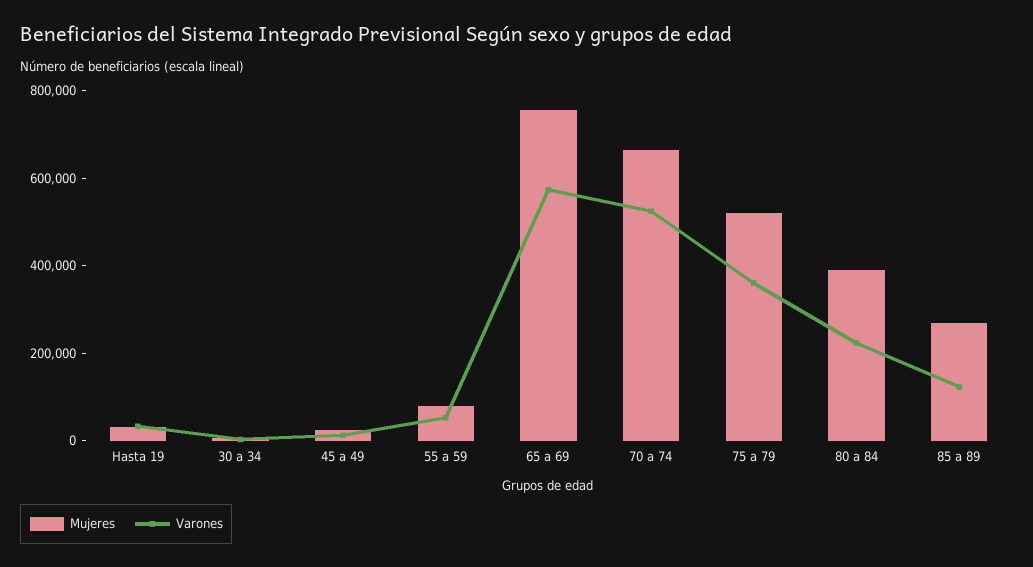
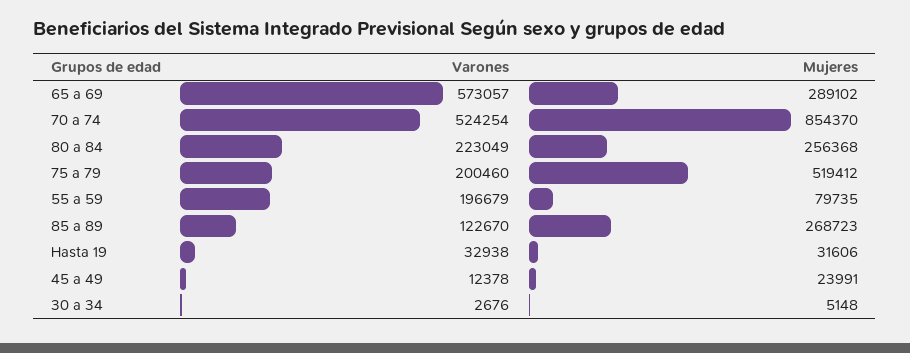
  {
    "Mujeres": {
      "Hasta 19": 31606,
      "30 a 34": 5148,
      "45 a 49": 23991,
      "55 a 59": 79735,
-     "65 a 69": 750000,
+     "65 a 69": 289102,
-     "70 a 74": 650000,
+     "70 a 74": 854370,
      "75 a 79": 519412,
-     "80 a 84": 400000,
+     "80 a 84": 256368,
      "85 a 89": 268723
    },
    "Varones": {
      "Hasta 19": 32938,
      "30 a 34": 2676,
      "45 a 49": 12378,
-     "55 a 59": 50000,
+     "55 a 59": 196679,
      "65 a 69": 573057,
      "70 a 74": 524254,
-     "75 a 79": 350000,
+     "75 a 79": 200460,
      "80 a 84": 223049,
      "85 a 89": 122670
    }
  }

